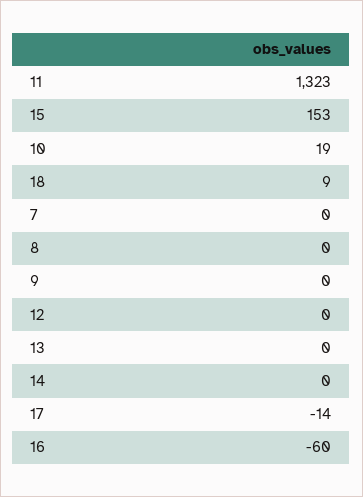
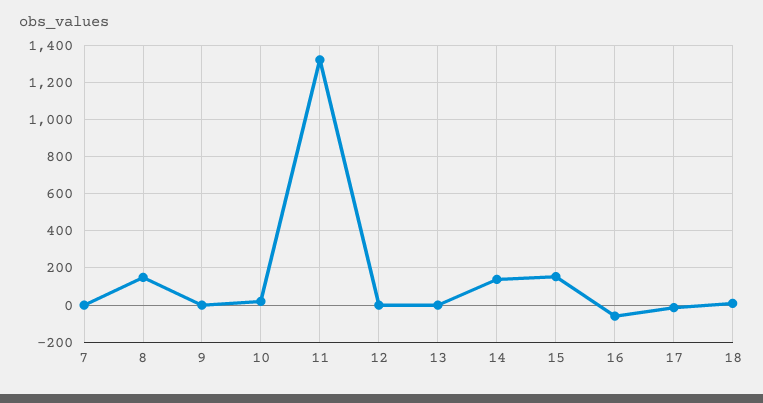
  {
    "11": 1323,
    "15": 153,
    "10": 19,
    "18": 9,
    "7": 0,
-   "8": 0,
+   "8": 150,
    "9": 0,
    "12": 0,
    "13": 0,
-   "14": 0,
+   "14": 150,
    "17": -14,
    "16": -60
  }

